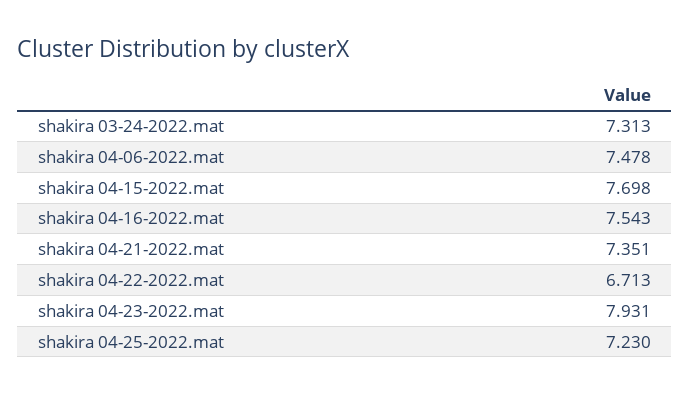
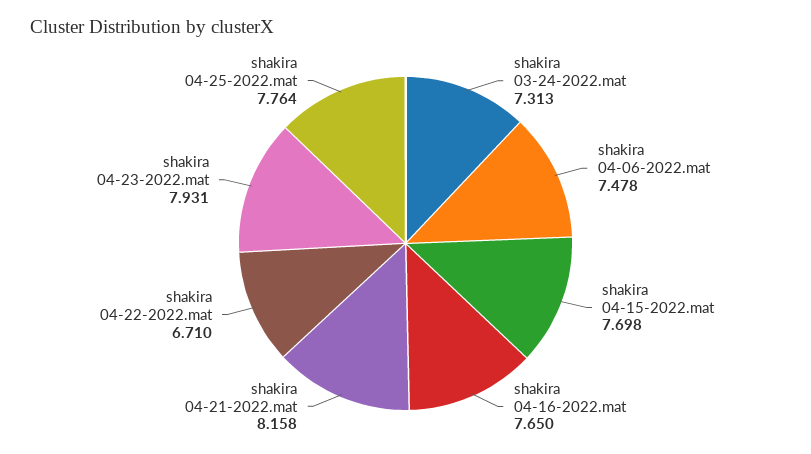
  {
    "shakira 03-24-2022.mat": 7.313,
    "shakira 04-06-2022.mat": 7.478,
    "shakira 04-15-2022.mat": 7.698,
-   "shakira 04-16-2022.mat": 7.543,
+   "shakira 04-16-2022.mat": 7.65,
-   "shakira 04-21-2022.mat": 7.351,
+   "shakira 04-21-2022.mat": 8.158,
-   "shakira 04-22-2022.mat": 6.713,
+   "shakira 04-22-2022.mat": 6.71,
    "shakira 04-23-2022.mat": 7.931,
-   "shakira 04-25-2022.mat": 7.23
+   "shakira 04-25-2022.mat": 7.764
  }

